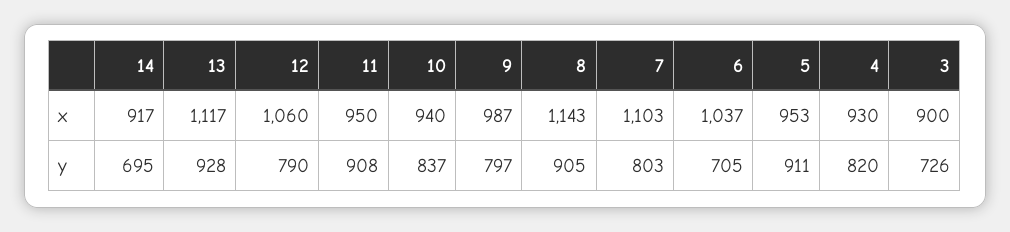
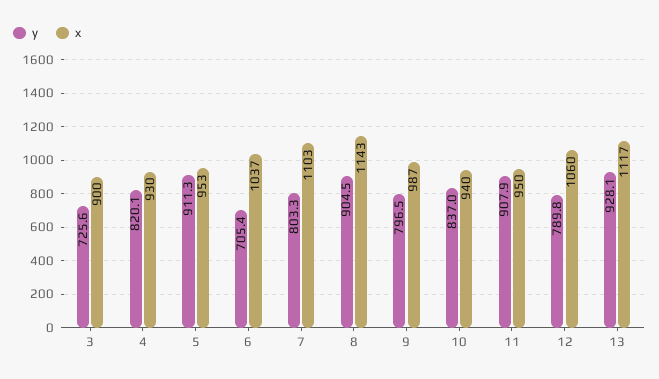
  {
    "x": {
-     "14": 917,
      "13": 1117,
      "12": 1060,
      "11": 950,
      "10": 940,
      "9": 987,
      "8": 1143,
      "7": 1103,
      "6": 1037,
      "5": 953,
      "4": 930,
      "3": 900
    },
    "y": {
-     "14": 695,
      "13": 928.1,
      "12": 789.8,
      "11": 907.9,
      "10": 837,
      "9": 796.5,
      "8": 904.5,
      "7": 803.3,
      "6": 705.4,
      "5": 911.3,
      "4": 820.1,
      "3": 725.6
    }
  }

